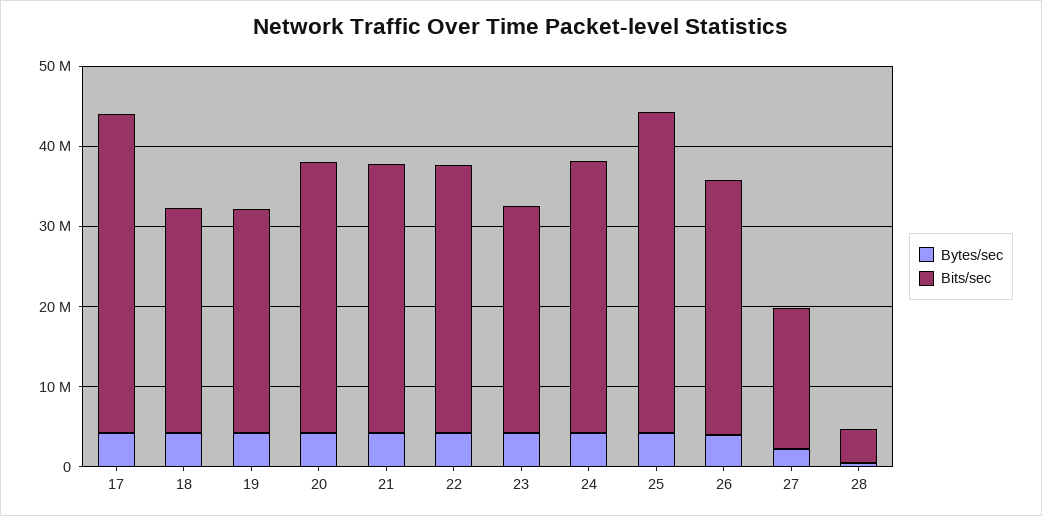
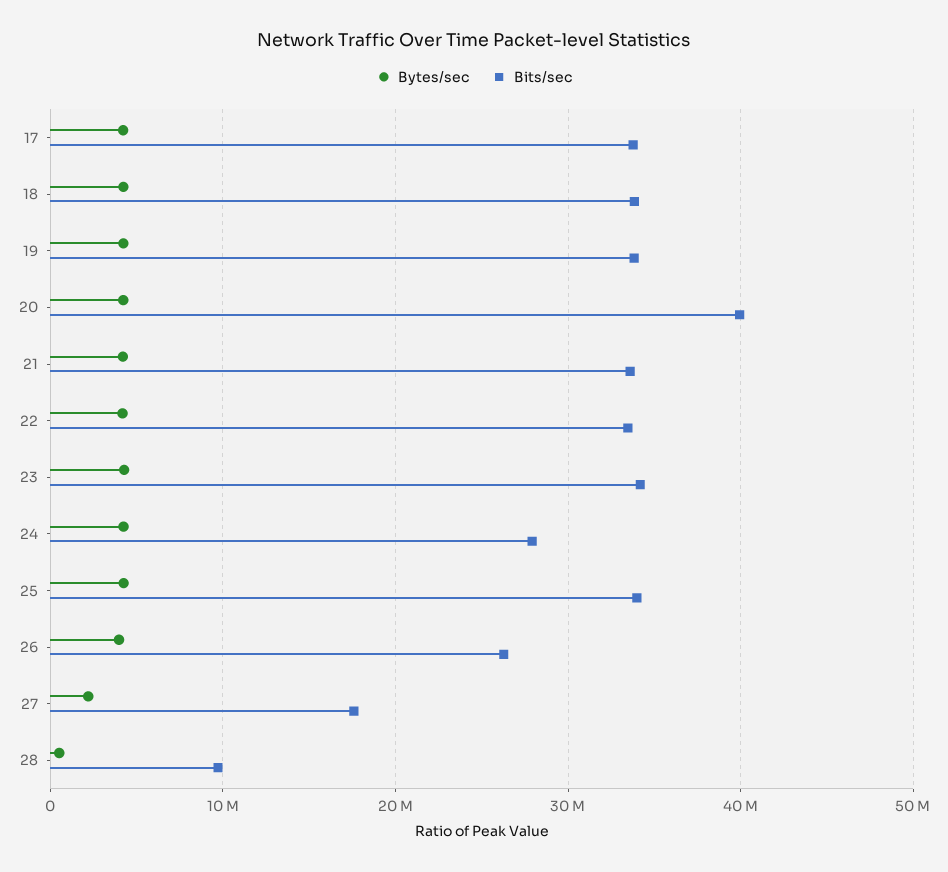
  {
    "Bytes/sec": {
      "17": 4000000,
      "18": 4000000,
      "19": 4000000,
      "20": 4000000,
      "21": 4000000,
      "22": 4000000,
      "23": 4000000,
      "24": 4000000,
      "25": 4000000,
      "26": 4000000,
      "27": 2000000,
      "28": 1000000
    },
    "Bits/sec": {
-     "17": 40000000,
+     "17": 34000000,
-     "18": 28000000,
+     "18": 34000000,
-     "19": 28000000,
+     "19": 34000000,
-     "20": 34000000,
+     "20": 40000000,
      "21": 34000000,
      "22": 33000000,
-     "23": 28000000,
+     "23": 34000000,
-     "24": 34000000,
+     "24": 28000000,
-     "25": 40000000,
+     "25": 34000000,
-     "26": 32000000,
+     "26": 26000000,
      "27": 18000000,
-     "28": 4000000
+     "28": 10000000
    }
  }

